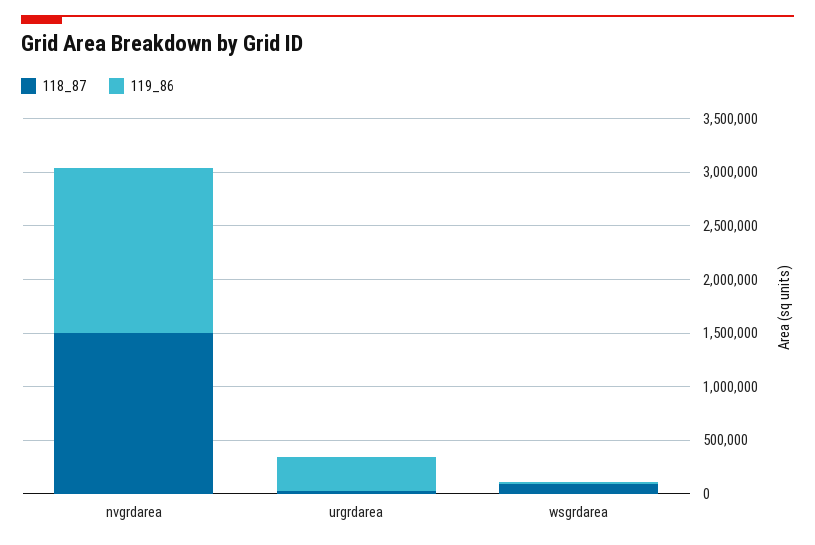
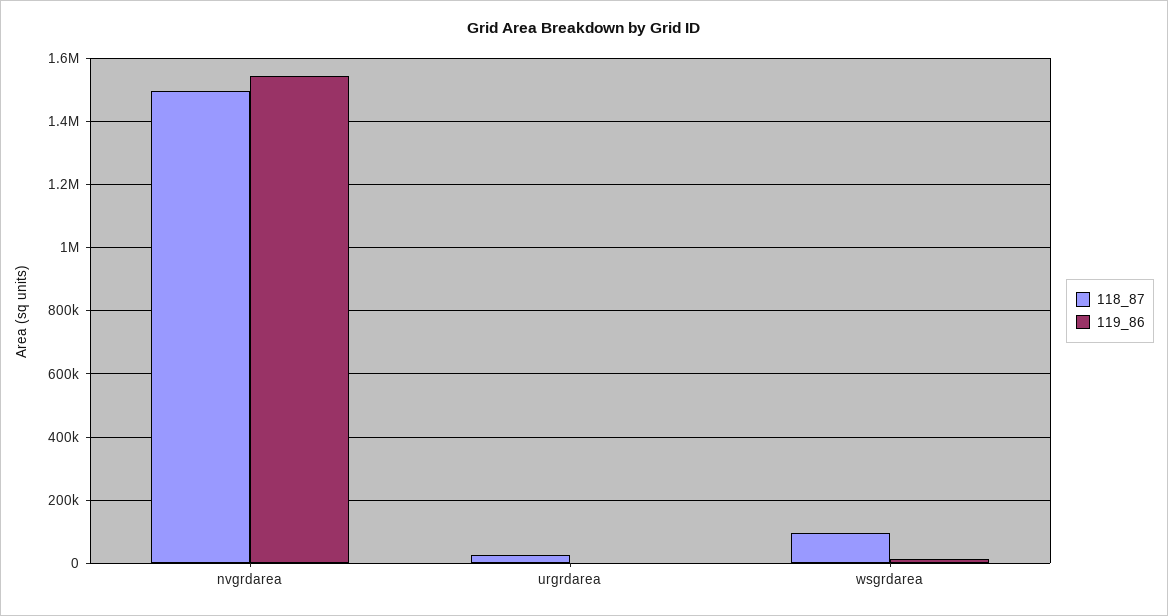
  {
    "118_87": {
      "nvgrdarea": 1500000,
      "urgrdarea": 20000,
      "wsgrdarea": 100000
    },
    "119_86": {
      "nvgrdarea": 1540000,
-     "urgrdarea": 300000,
+     "urgrdarea": 0,
      "wsgrdarea": 20000
    }
  }

